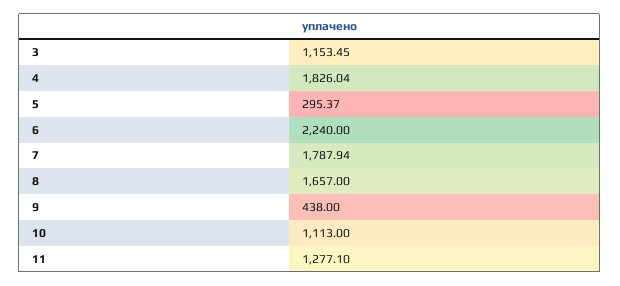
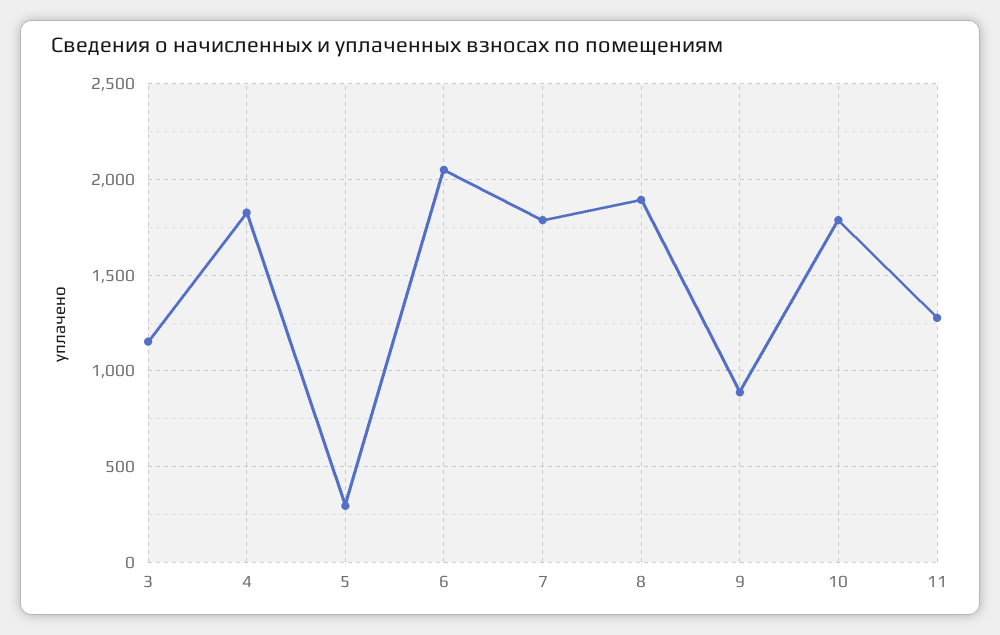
  {
    "3": 1153.45,
    "4": 1826.04,
    "5": 295.37,
-   "6": 2240,
+   "6": 2050,
    "7": 1787.94,
-   "8": 1657,
+   "8": 1900,
-   "9": 438,
+   "9": 900,
-   "10": 1113,
+   "10": 1800,
    "11": 1277.1
  }

